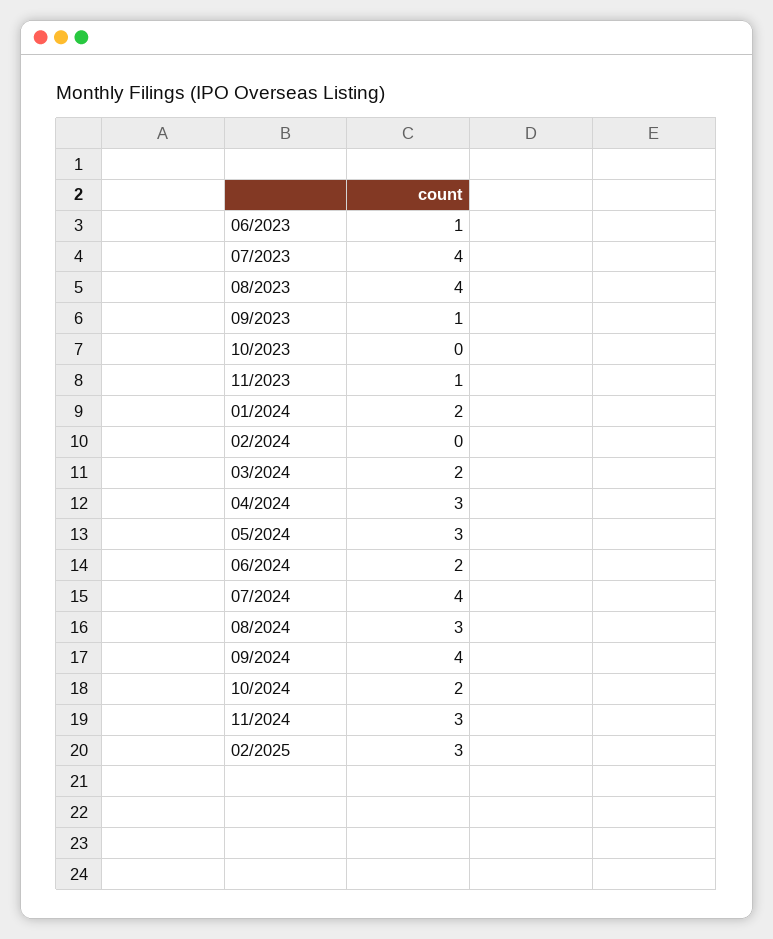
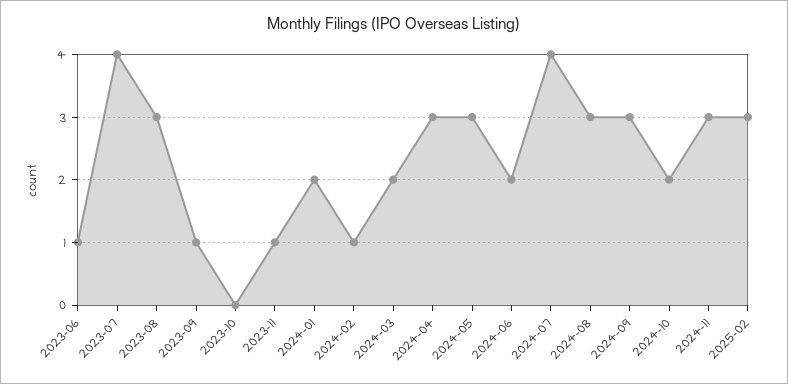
  {
    "06/2023": 1,
    "07/2023": 4,
-   "08/2023": 4,
+   "08/2023": 3,
    "09/2023": 1,
    "10/2023": 0,
    "11/2023": 1,
    "01/2024": 2,
-   "02/2024": 0,
+   "02/2024": 1,
    "03/2024": 2,
    "04/2024": 3,
    "05/2024": 3,
    "06/2024": 2,
    "07/2024": 4,
    "08/2024": 3,
-   "09/2024": 4,
+   "09/2024": 3,
    "10/2024": 2,
    "11/2024": 3,
    "02/2025": 3
  }

